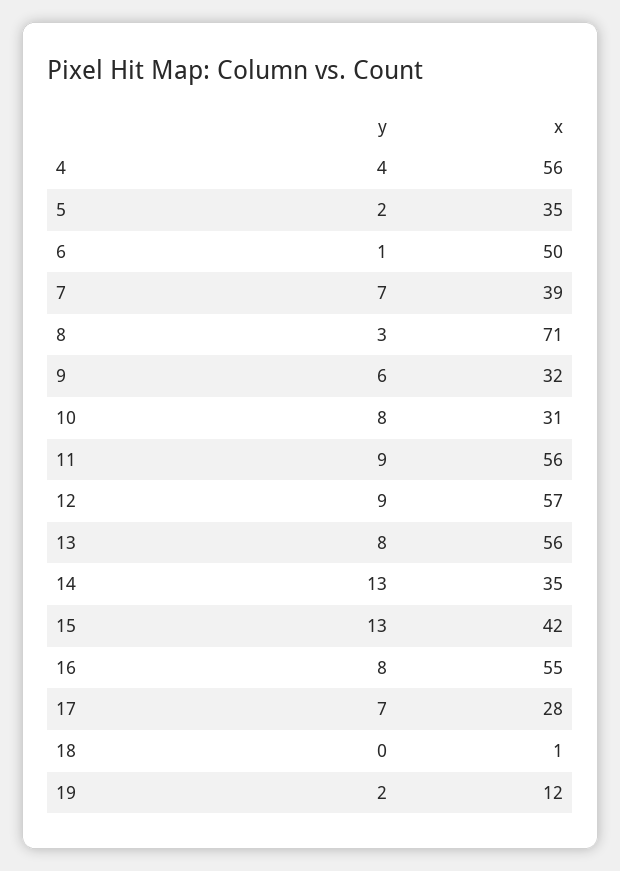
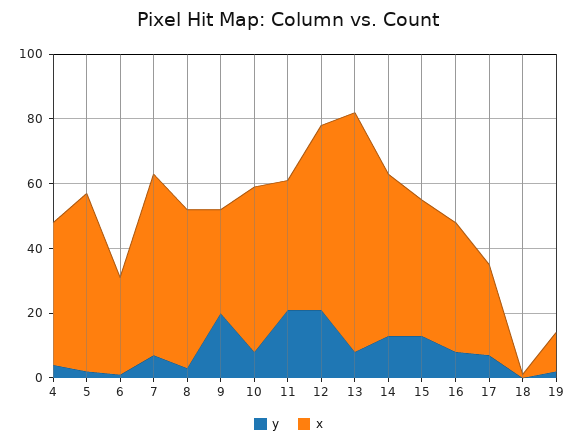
  {
    "y": {
      "4": 4,
      "5": 2,
      "6": 1,
      "7": 7,
      "8": 3,
-     "9": 6,
+     "9": 20,
      "10": 8,
-     "11": 9,
+     "11": 20,
-     "12": 9,
+     "12": 20,
      "13": 8,
      "14": 13,
      "15": 13,
      "16": 8,
      "17": 7,
      "18": 0,
      "19": 2
    },
    "x": {
-     "4": 56,
+     "4": 45,
-     "5": 35,
+     "5": 55,
-     "6": 50,
+     "6": 30,
-     "7": 39,
+     "7": 55,
-     "8": 71,
+     "8": 50,
      "9": 32,
-     "10": 31,
+     "10": 50,
-     "11": 56,
+     "11": 40,
      "12": 57,
-     "13": 56,
+     "13": 75,
-     "14": 35,
+     "14": 50,
      "15": 42,
-     "16": 55,
+     "16": 40,
      "17": 28,
      "18": 1,
      "19": 12
    }
  }

